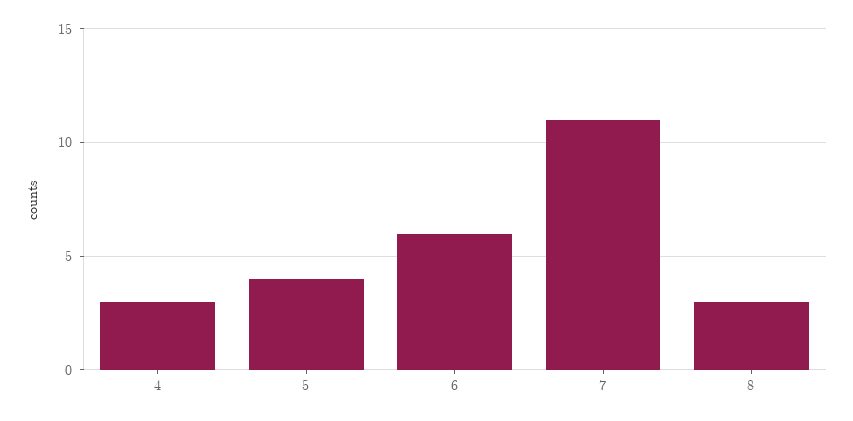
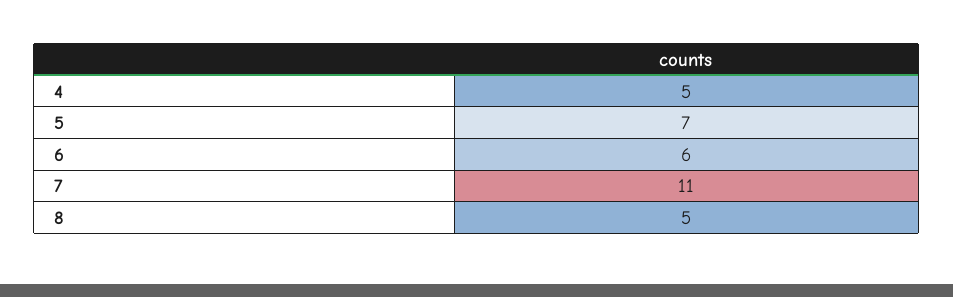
  {
-   "4": 3,
+   "4": 5,
-   "5": 4,
+   "5": 7,
    "6": 6,
    "7": 11,
-   "8": 3
+   "8": 5
  }

